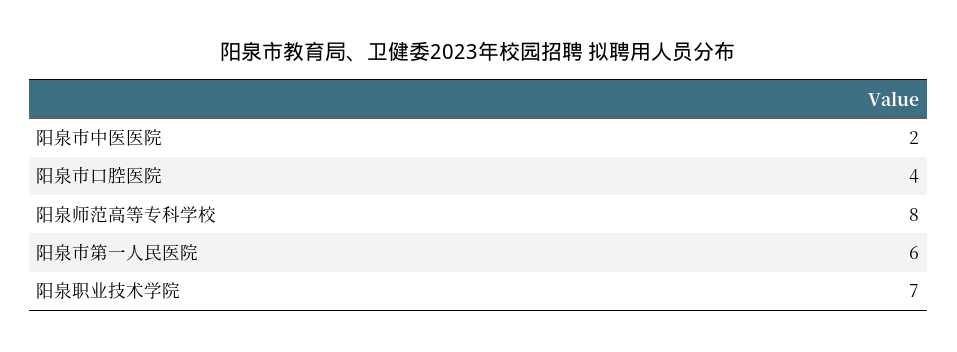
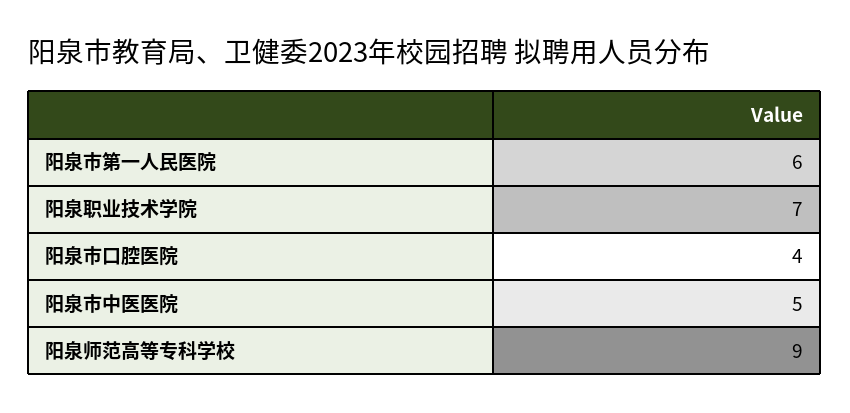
  {
-   "阳泉市中医医院": 2,
+   "阳泉市中医医院": 5,
    "阳泉市口腔医院": 4,
-   "阳泉师范高等专科学校": 8,
+   "阳泉师范高等专科学校": 9,
    "阳泉市第一人民医院": 6,
    "阳泉职业技术学院": 7
  }

